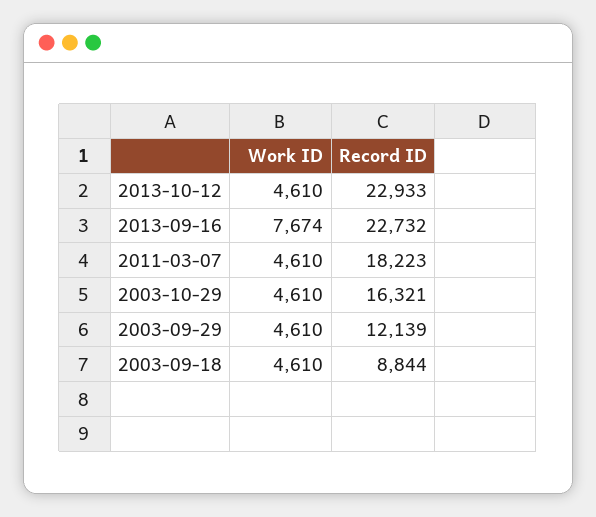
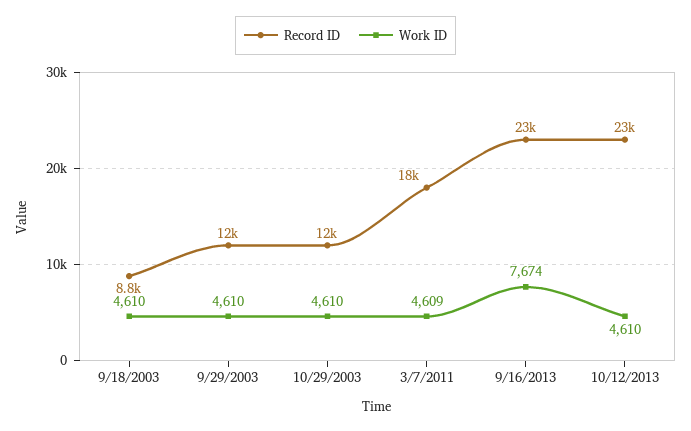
  {
    "Work ID": {
      "2013-10-12": 4610,
      "2013-09-16": 7674,
-     "2011-03-07": 4610,
+     "2011-03-07": 4609,
      "2003-10-29": 4610,
      "2003-09-29": 4610,
      "2003-09-18": 4610
    },
    "Record ID": {
      "2013-10-12": 22933,
      "2013-09-16": 22732,
      "2011-03-07": 18223,
-     "2003-10-29": 16321,
+     "2003-10-29": 12000,
      "2003-09-29": 12139,
      "2003-09-18": 8844
    }
  }

